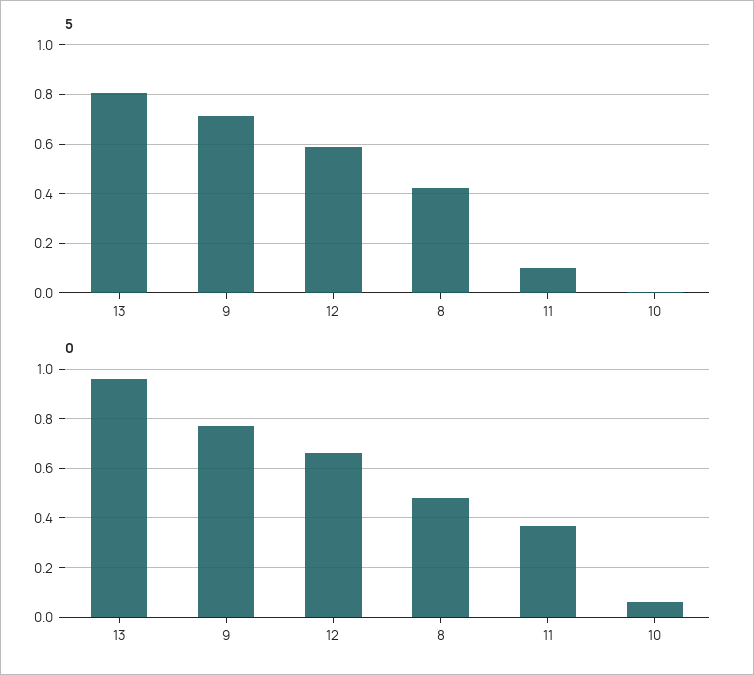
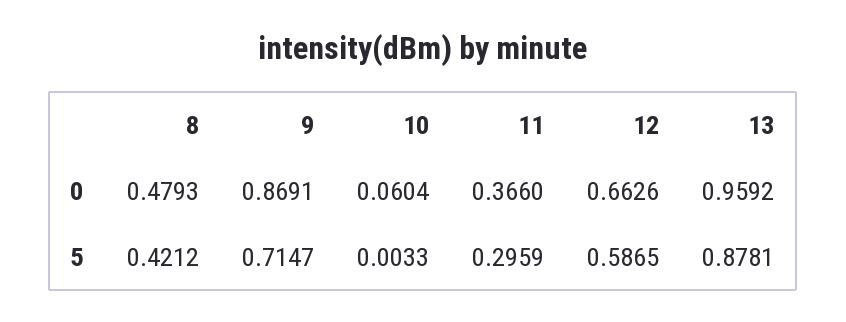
  {
    "5": {
-     "13": 0.8,
+     "13": 0.8781,
      "9": 0.7147,
      "12": 0.5865,
      "8": 0.4212,
-     "11": 0.1,
+     "11": 0.2959,
      "10": 0.0033
    },
    "0": {
      "13": 0.9592,
-     "9": 0.775,
+     "9": 0.8691,
      "12": 0.6626,
      "8": 0.4793,
      "11": 0.366,
      "10": 0.0604
    }
  }

